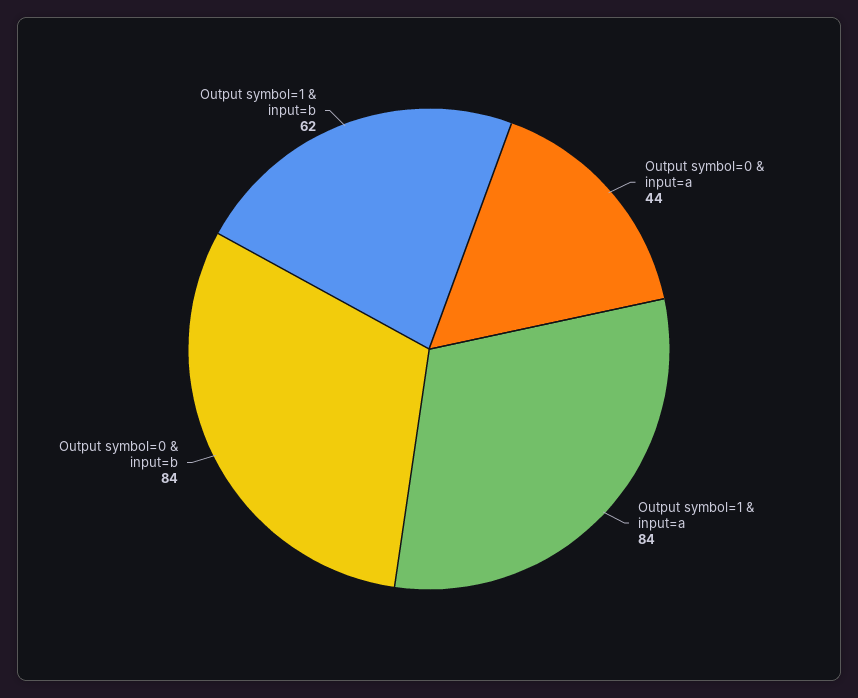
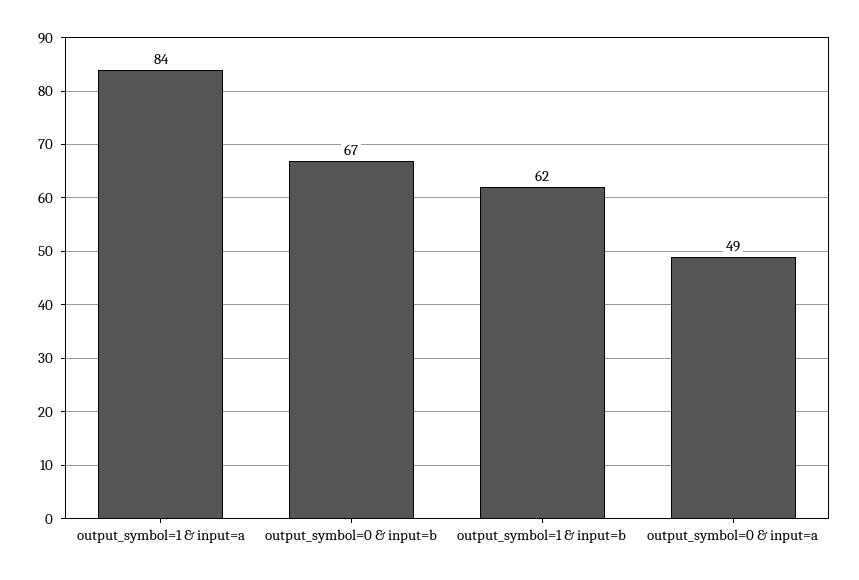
  {
-   "Output symbol=0 & input=a": 44,
+   "Output symbol=0 & input=a": 49,
    "Output symbol=1 & input=a": 84,
-   "Output symbol=0 & input=b": 84,
+   "Output symbol=0 & input=b": 67,
    "Output symbol=1 & input=b": 62
  }

